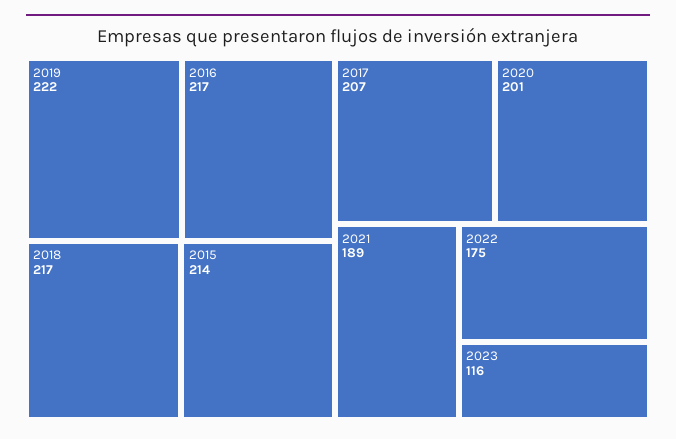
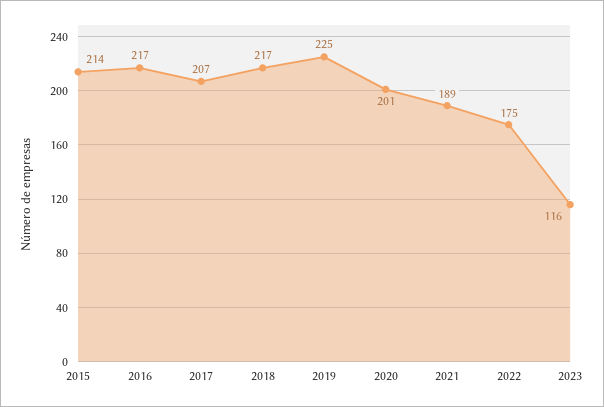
  {
-   "2019": 222,
+   "2019": 225,
    "2016": 217,
    "2018": 217,
    "2015": 214,
    "2017": 207,
    "2020": 201,
    "2021": 189,
    "2022": 175,
    "2023": 116
  }

